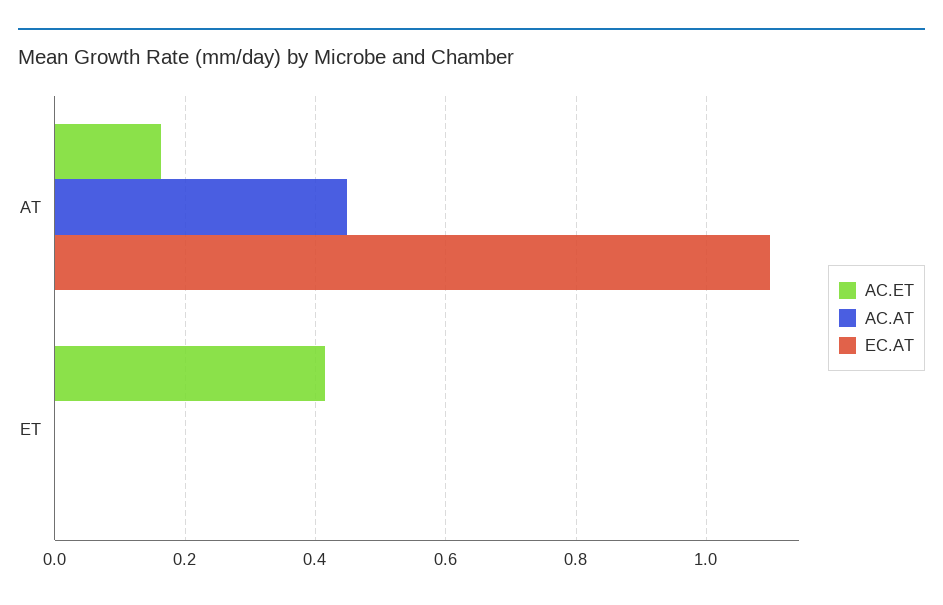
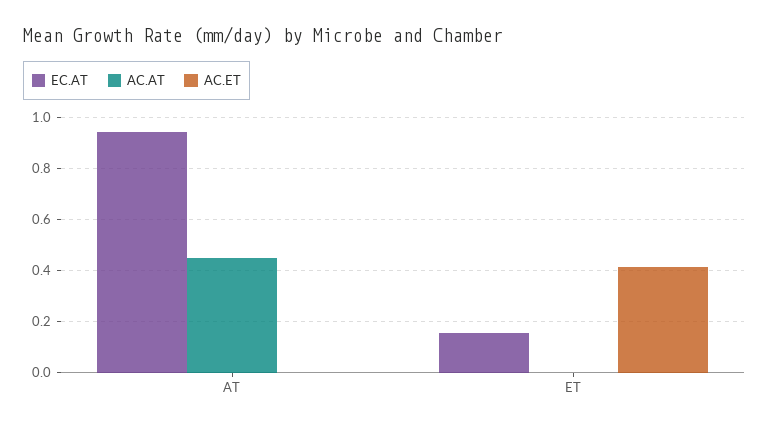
  {
    "AC.ET": {
-     "AT": 0.16,
+     "AT": 0,
      "ET": 0.42
    },
    "AC.AT": {
      "AT": 0.44,
      "ET": 0
    },
    "EC.AT": {
-     "AT": 1.1,
+     "AT": 0.95,
-     "ET": 0
+     "ET": 0.15
    }
  }

